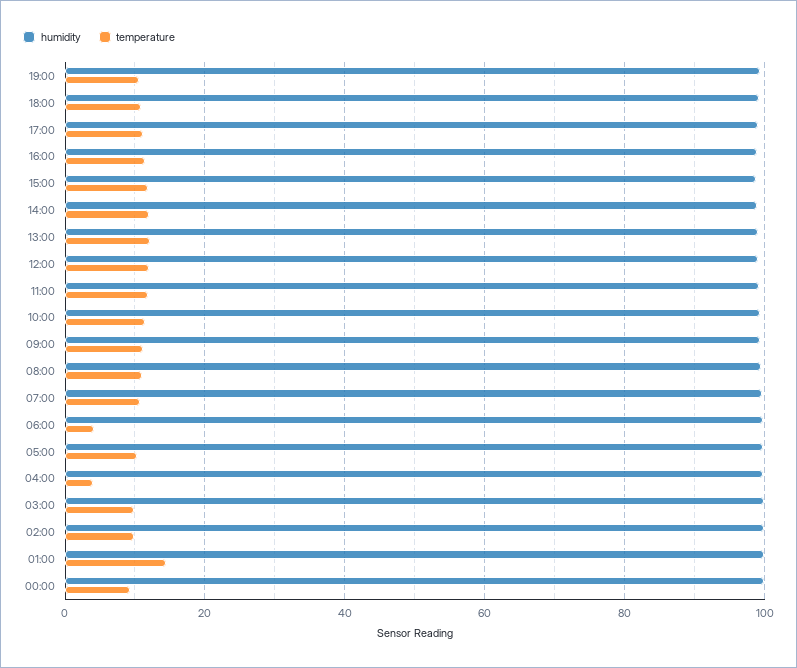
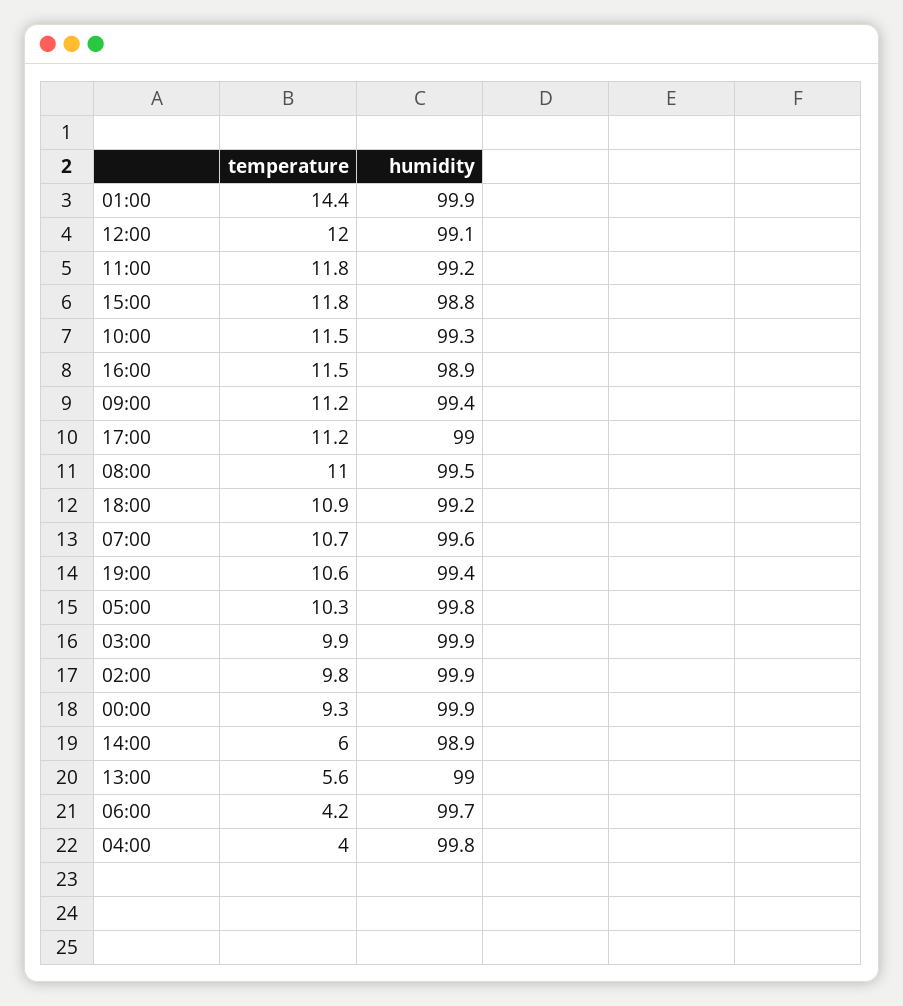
  {
    "humidity": {
      "19:00": 99.4,
      "18:00": 99.2,
      "17:00": 99,
      "16:00": 98.9,
      "15:00": 98.8,
      "14:00": 98.9,
      "13:00": 99,
      "12:00": 99.1,
      "11:00": 99.2,
      "10:00": 99.3,
      "09:00": 99.4,
      "08:00": 99.5,
      "07:00": 99.6,
      "06:00": 99.7,
      "05:00": 99.8,
      "04:00": 99.8,
      "03:00": 99.9,
      "02:00": 99.9,
      "01:00": 99.9,
      "00:00": 99.9
    },
    "temperature": {
      "19:00": 10.6,
      "18:00": 10.9,
      "17:00": 11.2,
      "16:00": 11.5,
      "15:00": 11.8,
-     "14:00": 12,
+     "14:00": 6,
-     "13:00": 12,
+     "13:00": 5.6,
      "12:00": 12,
      "11:00": 11.8,
      "10:00": 11.5,
      "09:00": 11.2,
      "08:00": 11,
      "07:00": 10.7,
      "06:00": 4.2,
      "05:00": 10.3,
      "04:00": 4,
      "03:00": 9.9,
      "02:00": 9.8,
      "01:00": 14.4,
      "00:00": 9.3
    }
  }

